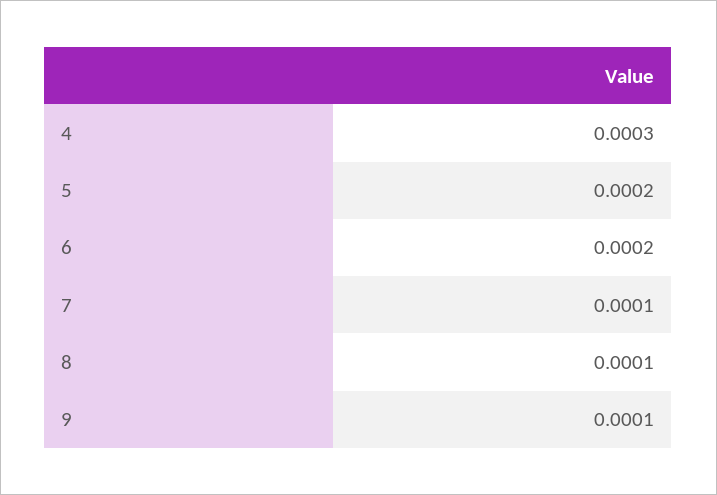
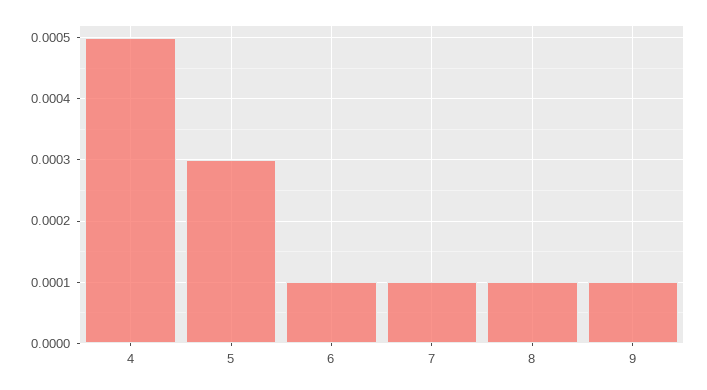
  {
-   "4": 0.0003,
+   "4": 0.0005,
-   "5": 0.0002,
+   "5": 0.0003,
-   "6": 0.0002,
+   "6": 0.0001,
    "7": 0.0001,
    "8": 0.0001,
    "9": 0.0001
  }

